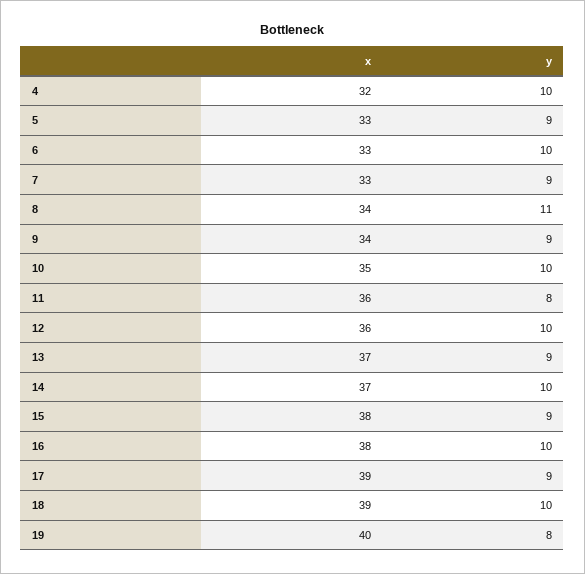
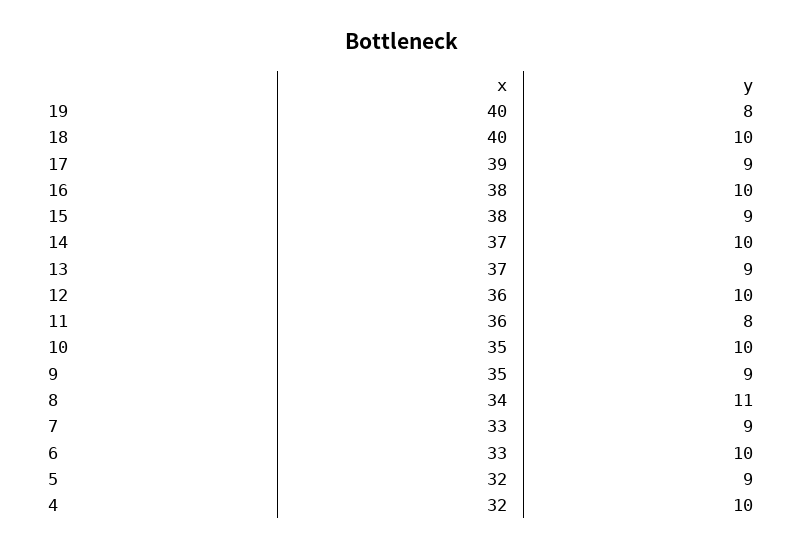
  {
    "x": {
      "4": 32,
-     "5": 33,
+     "5": 32,
      "6": 33,
      "7": 33,
      "8": 34,
-     "9": 34,
+     "9": 35,
      "10": 35,
      "11": 36,
      "12": 36,
      "13": 37,
      "14": 37,
      "15": 38,
      "16": 38,
      "17": 39,
-     "18": 39,
+     "18": 40,
      "19": 40
    },
    "y": {
      "4": 10,
      "5": 9,
      "6": 10,
      "7": 9,
      "8": 11,
      "9": 9,
      "10": 10,
      "11": 8,
      "12": 10,
      "13": 9,
      "14": 10,
      "15": 9,
      "16": 10,
      "17": 9,
      "18": 10,
      "19": 8
    }
  }

